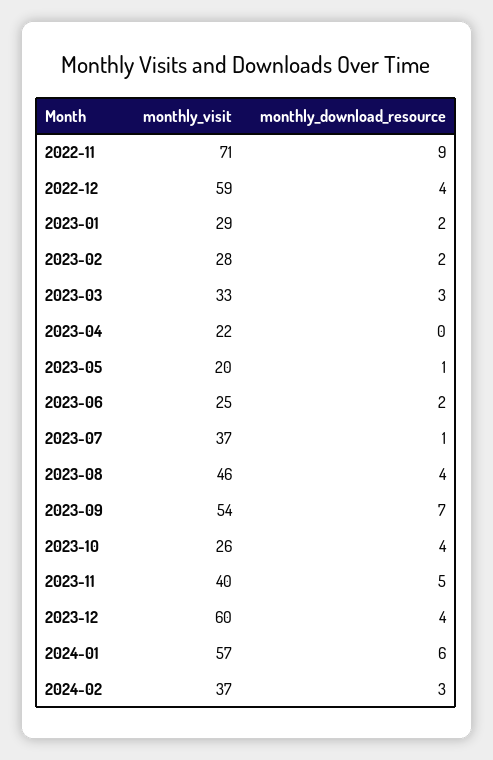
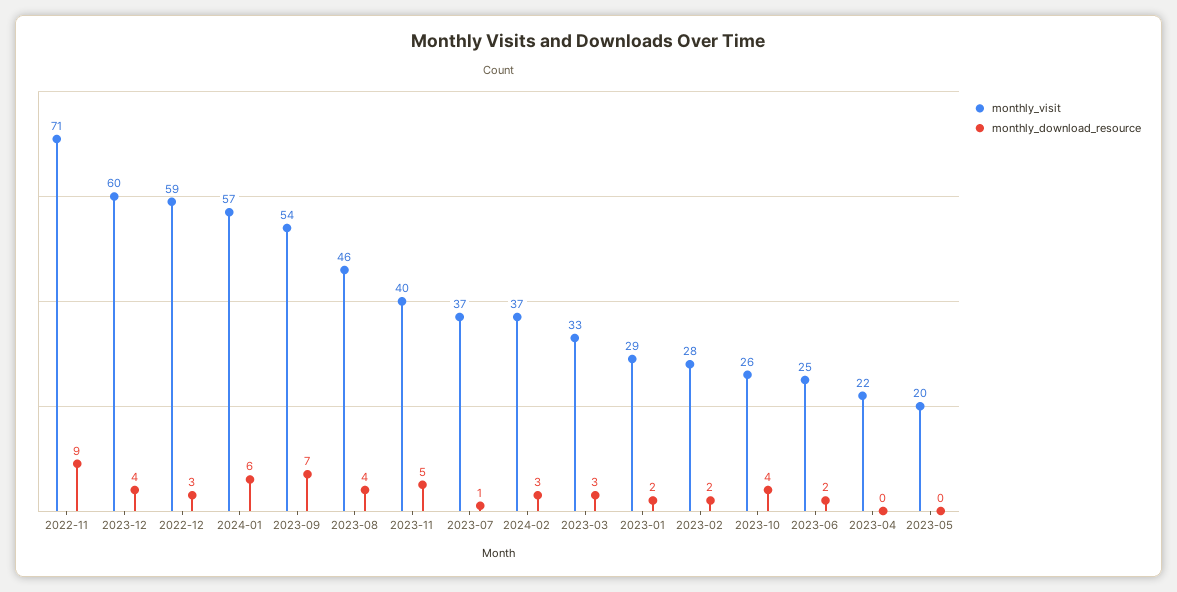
  {
    "monthly_visit": {
      "2022-11": 71,
      "2022-12": 59,
      "2023-01": 29,
      "2023-02": 28,
      "2023-03": 33,
      "2023-04": 22,
      "2023-05": 20,
      "2023-06": 25,
      "2023-07": 37,
      "2023-08": 46,
      "2023-09": 54,
      "2023-10": 26,
      "2023-11": 40,
      "2023-12": 60,
      "2024-01": 57,
      "2024-02": 37
    },
    "monthly_download_resource": {
      "2022-11": 9,
-     "2022-12": 4,
+     "2022-12": 3,
      "2023-01": 2,
      "2023-02": 2,
      "2023-03": 3,
      "2023-04": 0,
-     "2023-05": 1,
+     "2023-05": 0,
      "2023-06": 2,
      "2023-07": 1,
      "2023-08": 4,
      "2023-09": 7,
      "2023-10": 4,
      "2023-11": 5,
      "2023-12": 4,
      "2024-01": 6,
      "2024-02": 3
    }
  }

